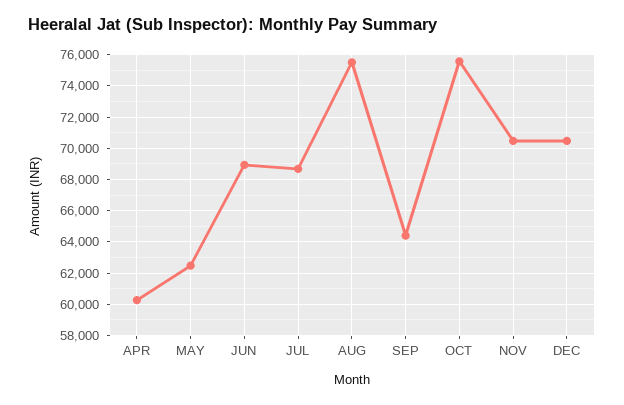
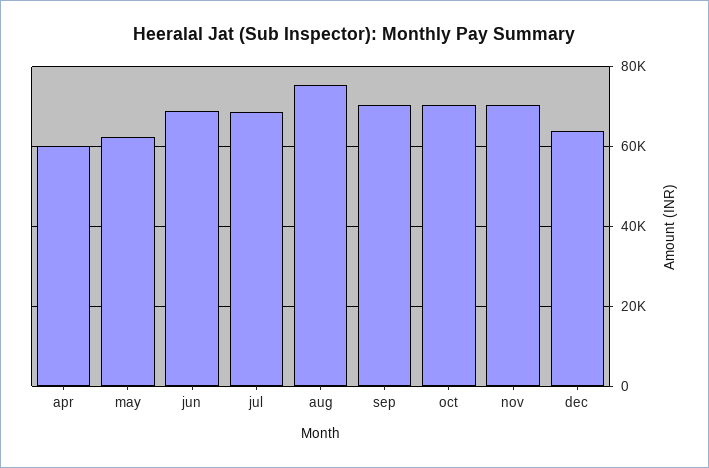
  {
    "APR": 60500,
    "MAY": 62500,
    "JUN": 69000,
    "JUL": 68500,
    "AUG": 75500,
-   "SEP": 64500,
+   "SEP": 70000,
-   "OCT": 75500,
+   "OCT": 70000,
    "NOV": 70500,
-   "DEC": 70500
+   "DEC": 64000
  }

